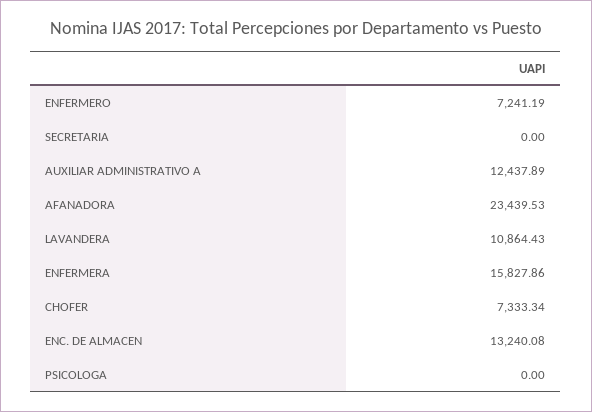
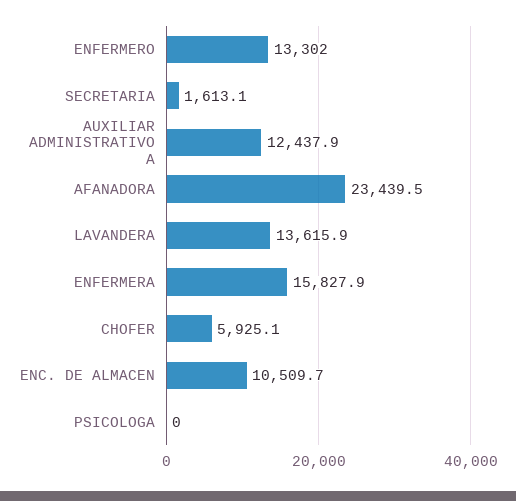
  {
-   "ENFERMERO": 7241.19,
+   "ENFERMERO": 13302,
-   "SECRETARIA": 0,
+   "SECRETARIA": 1613.1,
    "AUXILIAR ADMINISTRATIVO A": 12437.89,
    "AFANADORA": 23439.53,
-   "LAVANDERA": 10864.43,
+   "LAVANDERA": 13615.9,
    "ENFERMERA": 15827.86,
-   "CHOFER": 7333.34,
+   "CHOFER": 5925.1,
-   "ENC. DE ALMACEN": 13240.08,
+   "ENC. DE ALMACEN": 10509.7,
    "PSICOLOGA": 0
  }

